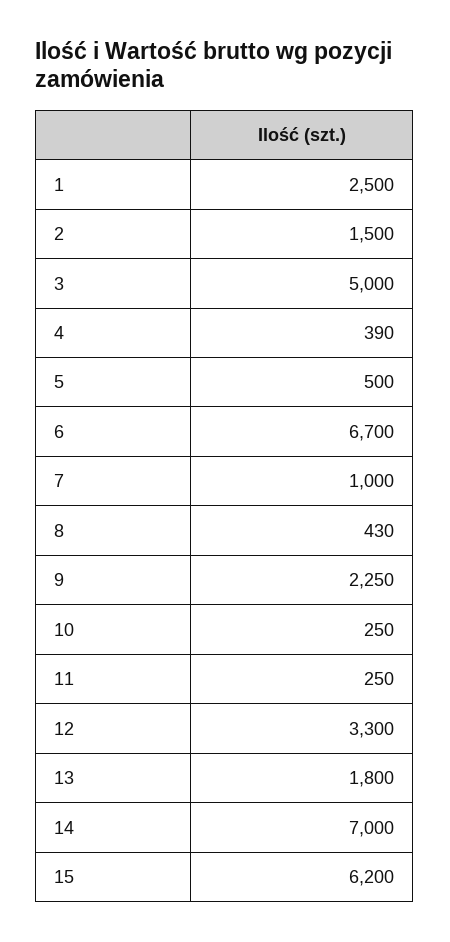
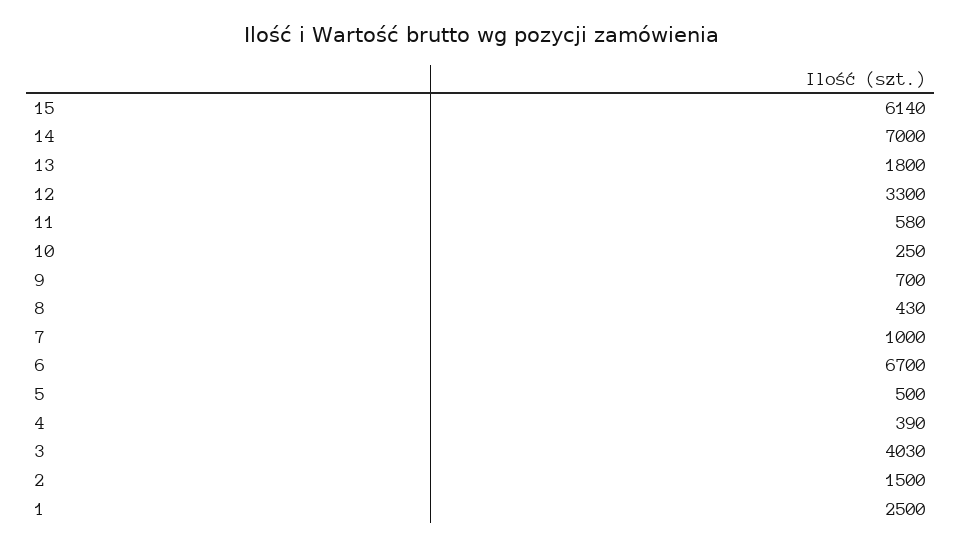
  {
    "1": 2500,
    "2": 1500,
-   "3": 5000,
+   "3": 4030,
    "4": 390,
    "5": 500,
    "6": 6700,
    "7": 1000,
    "8": 430,
-   "9": 2250,
+   "9": 700,
    "10": 250,
-   "11": 250,
+   "11": 580,
    "12": 3300,
    "13": 1800,
    "14": 7000,
-   "15": 6200
+   "15": 6140
  }

